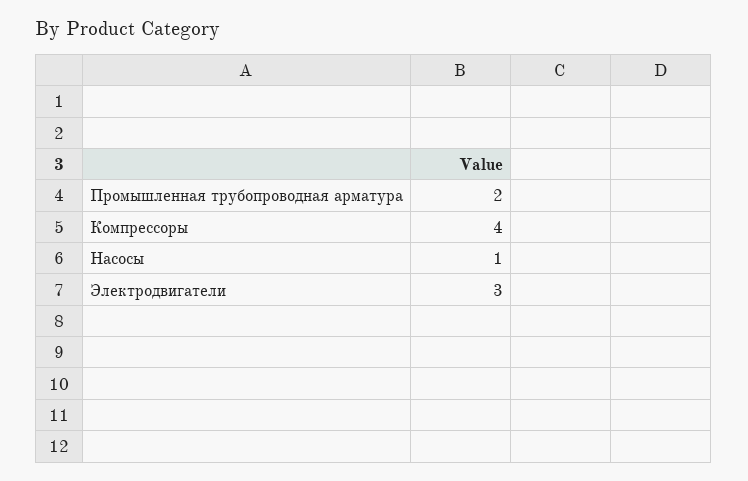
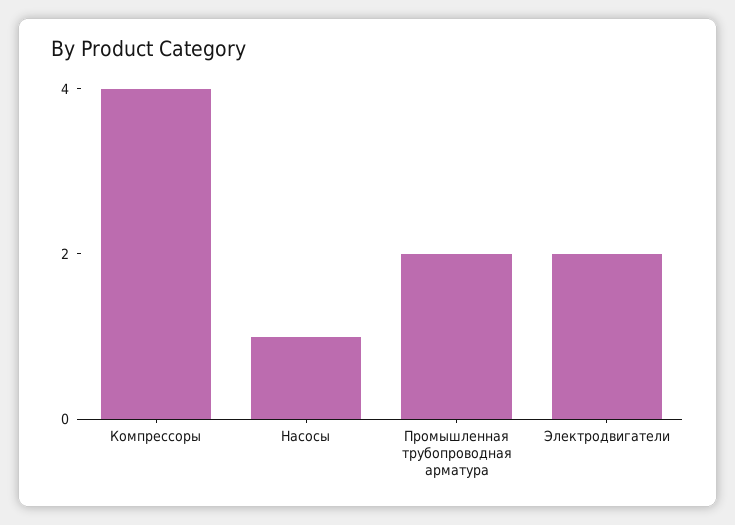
  {
    "Промышленная трубопроводная арматура": 2,
    "Компрессоры": 4,
    "Насосы": 1,
-   "Электродвигатели": 3
+   "Электродвигатели": 2
  }

